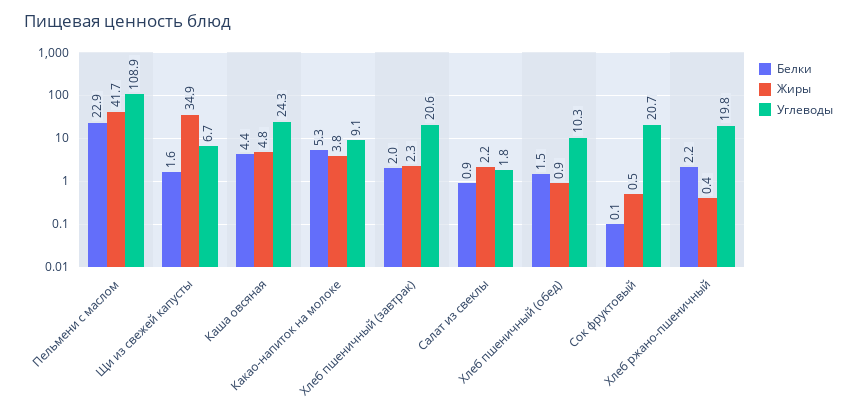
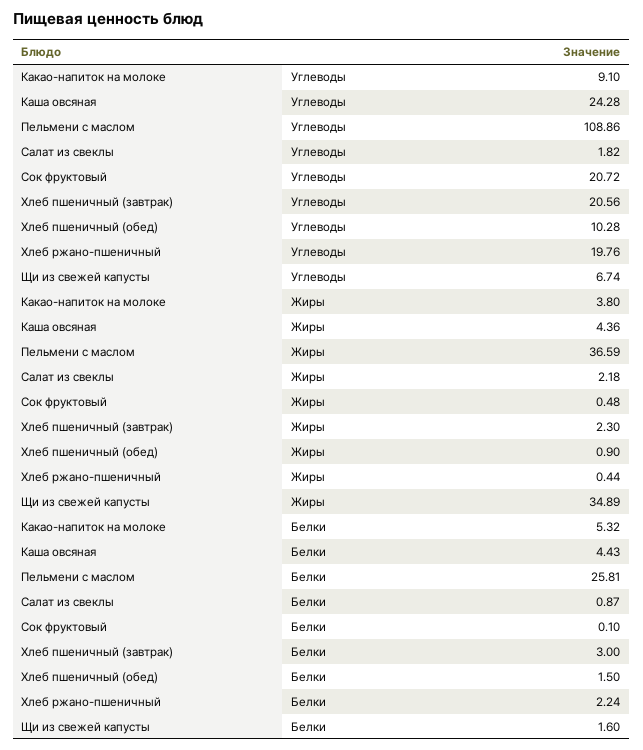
  {
    "Белки": {
-     "Пельмени с маслом": 22.9,
+     "Пельмени с маслом": 25.81,
      "Щи из свежей капусты": 1.6,
      "Каша овсяная": 4.43,
      "Какао-напиток на молоке": 5.32,
-     "Хлеб пшеничный (завтрак)": 2,
+     "Хлеб пшеничный (завтрак)": 3,
      "Салат из свеклы": 0.87,
      "Хлеб пшеничный (обед)": 1.5,
      "Сок фруктовый": 0.1,
      "Хлеб ржано-пшеничный": 2.24
    },
    "Жиры": {
-     "Пельмени с маслом": 41.7,
+     "Пельмени с маслом": 36.59,
      "Щи из свежей капусты": 34.89,
-     "Каша овсяная": 4.8,
+     "Каша овсяная": 4.36,
      "Какао-напиток на молоке": 3.8,
      "Хлеб пшеничный (завтрак)": 2.3,
      "Салат из свеклы": 2.18,
      "Хлеб пшеничный (обед)": 0.9,
      "Сок фруктовый": 0.48,
      "Хлеб ржано-пшеничный": 0.44
    },
    "Углеводы": {
      "Пельмени с маслом": 108.86,
      "Щи из свежей капусты": 6.74,
      "Каша овсяная": 24.28,
      "Какао-напиток на молоке": 9.1,
      "Хлеб пшеничный (завтрак)": 20.56,
      "Салат из свеклы": 1.82,
      "Хлеб пшеничный (обед)": 10.28,
      "Сок фруктовый": 20.72,
      "Хлеб ржано-пшеничный": 19.76
    }
  }

